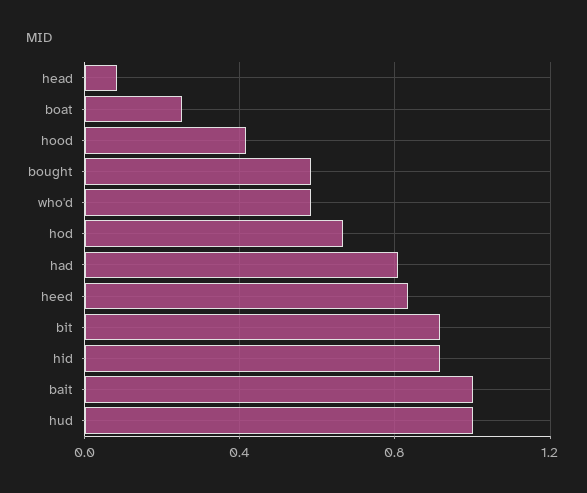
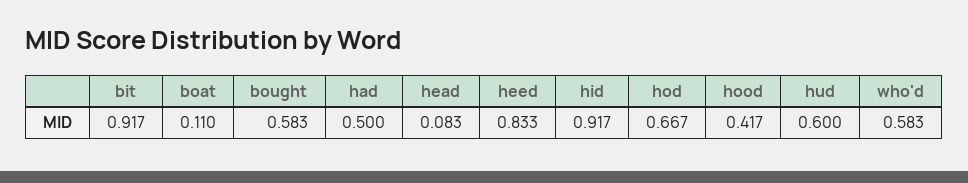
  {
    "head": 0.083,
-   "boat": 0.25,
+   "boat": 0.11,
    "hood": 0.417,
    "bought": 0.583,
    "who'd": 0.583,
    "hod": 0.667,
-   "had": 0.8,
+   "had": 0.5,
    "heed": 0.833,
    "bit": 0.917,
    "hid": 0.917,
-   "bait": 1,
-   "hud": 1
+   "hud": 0.6
  }

